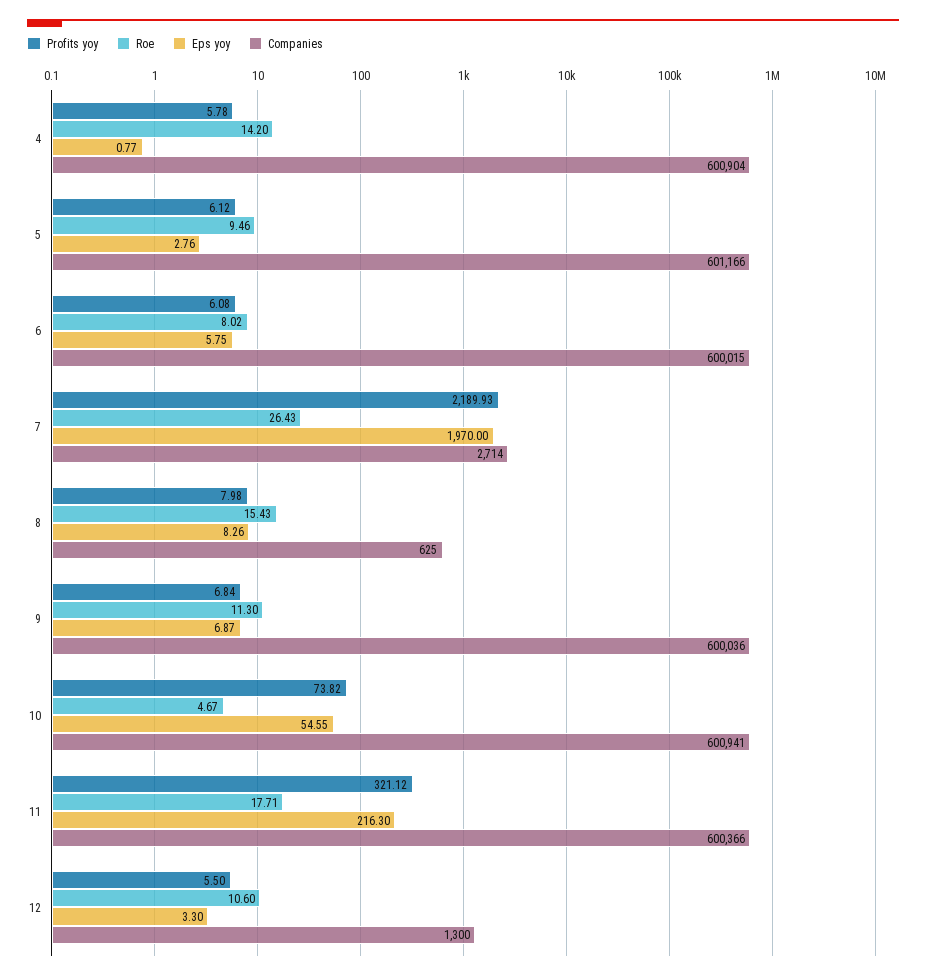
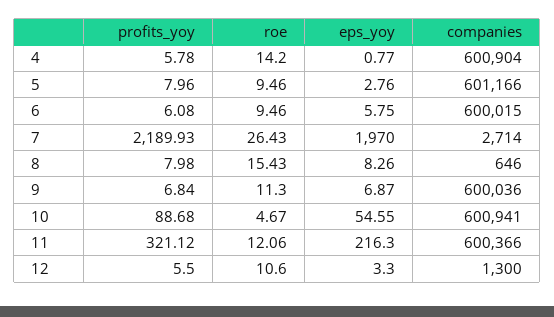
  {
    "Profits yoy": {
      "4": 5.78,
-     "5": 6.12,
+     "5": 7.96,
      "6": 6.08,
      "7": 2189.93,
      "8": 7.98,
      "9": 6.84,
-     "10": 73.82,
+     "10": 88.68,
      "11": 321.12,
      "12": 5.5
    },
    "Roe": {
      "4": 14.2,
      "5": 9.46,
-     "6": 8.02,
+     "6": 9.46,
      "7": 26.43,
      "8": 15.43,
      "9": 11.3,
      "10": 4.67,
-     "11": 17.71,
+     "11": 12.06,
      "12": 10.6
    },
    "Eps yoy": {
      "4": 0.77,
      "5": 2.76,
      "6": 5.75,
      "7": 1970,
      "8": 8.26,
      "9": 6.87,
      "10": 54.55,
      "11": 216.3,
      "12": 3.3
    },
    "Companies": {
      "4": 600904,
      "5": 601166,
      "6": 600015,
      "7": 2714,
-     "8": 625,
+     "8": 646,
      "9": 600036,
      "10": 600941,
      "11": 600366,
      "12": 1300
    }
  }

